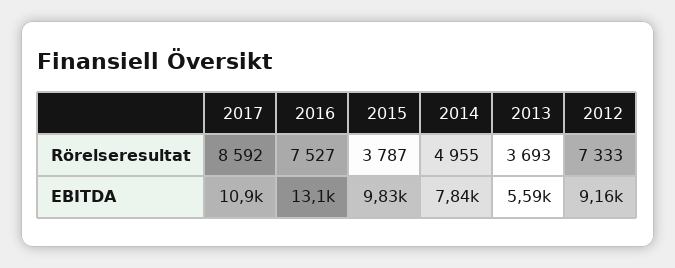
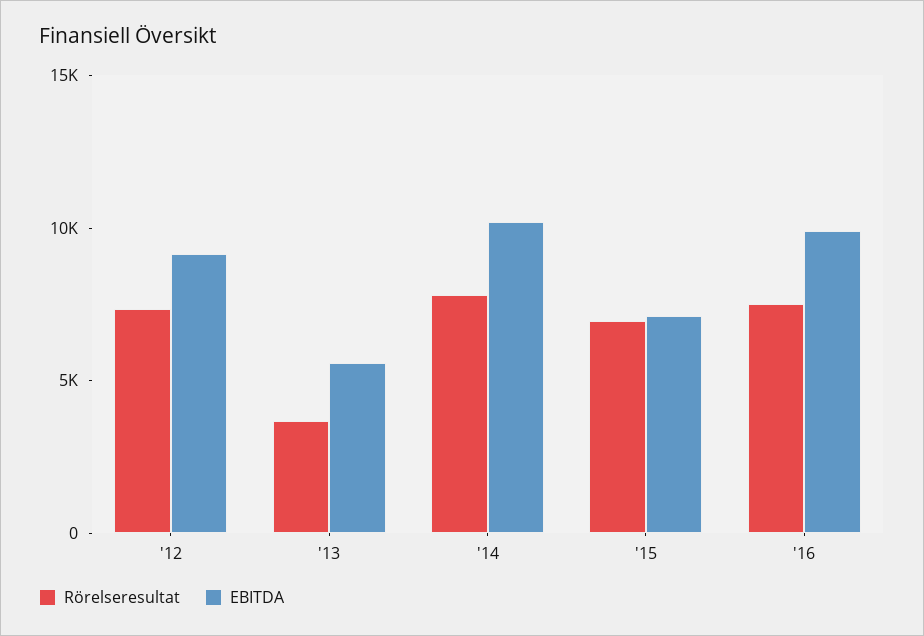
  {
    "Rörelseresultat": {
-     "2017": 8592,
      "2016": 7527,
-     "2015": 3787,
+     "2015": 7000,
-     "2014": 4955,
+     "2014": 8000,
      "2013": 3693,
      "2012": 7333
    },
    "EBITDA": {
-     "2017": 10900,
-     "2016": 13100,
+     "2016": 10000,
-     "2015": 9830,
+     "2015": 7000,
-     "2014": 7840,
+     "2014": 10000,
      "2013": 5590,
      "2012": 9160
    }
  }

